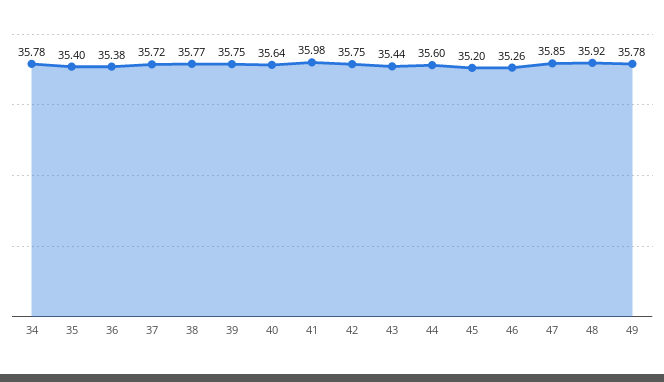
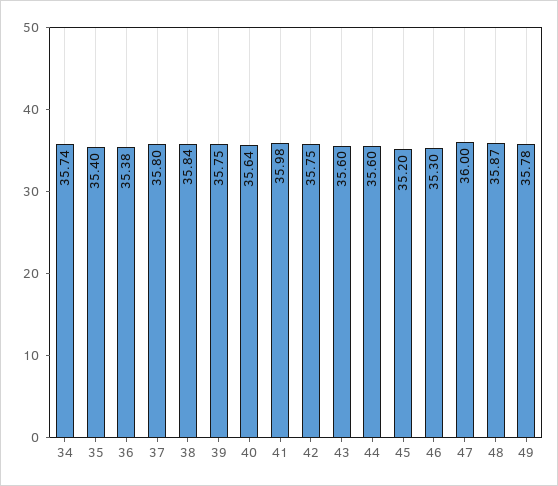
  {
-   "34": 35.78,
+   "34": 35.74,
    "35": 35.4,
    "36": 35.38,
-   "37": 35.72,
+   "37": 35.8,
-   "38": 35.77,
+   "38": 35.84,
    "39": 35.75,
    "40": 35.64,
    "41": 35.98,
    "42": 35.75,
-   "43": 35.44,
+   "43": 35.6,
    "44": 35.6,
    "45": 35.2,
-   "46": 35.26,
+   "46": 35.3,
-   "47": 35.85,
+   "47": 36,
-   "48": 35.92,
+   "48": 35.87,
    "49": 35.78
  }

